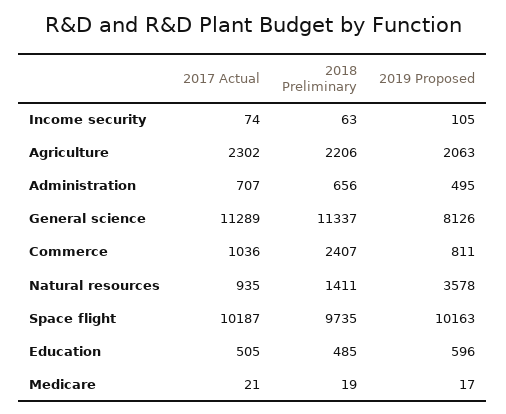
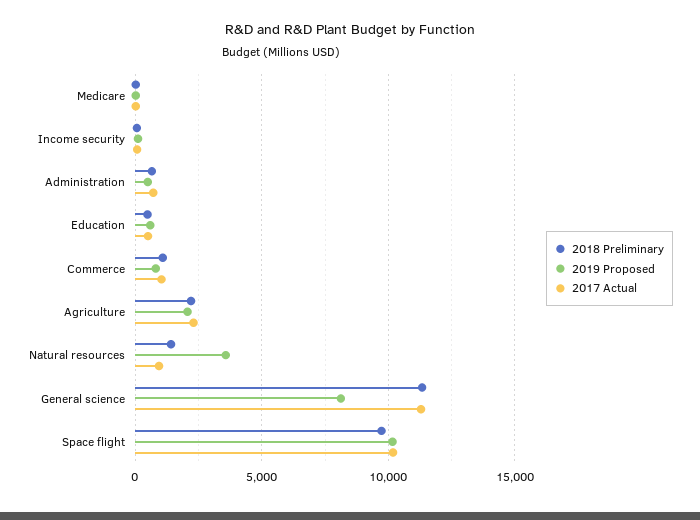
  {
    "2017 Actual": {
      "Income security": 74,
      "Agriculture": 2302,
      "Administration": 707,
      "General science": 11289,
      "Commerce": 1036,
      "Natural resources": 935,
      "Space flight": 10187,
      "Education": 505,
      "Medicare": 21
    },
    "2018 Preliminary": {
      "Income security": 63,
      "Agriculture": 2206,
      "Administration": 656,
      "General science": 11337,
-     "Commerce": 2407,
+     "Commerce": 1000,
      "Natural resources": 1411,
      "Space flight": 9735,
      "Education": 485,
      "Medicare": 19
    },
    "2019 Proposed": {
      "Income security": 105,
      "Agriculture": 2063,
      "Administration": 495,
      "General science": 8126,
      "Commerce": 811,
      "Natural resources": 3578,
      "Space flight": 10163,
      "Education": 596,
      "Medicare": 17
    }
  }

